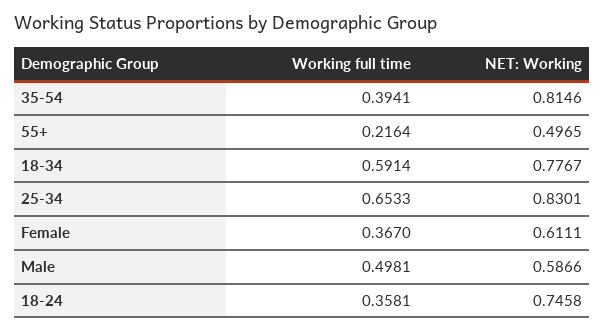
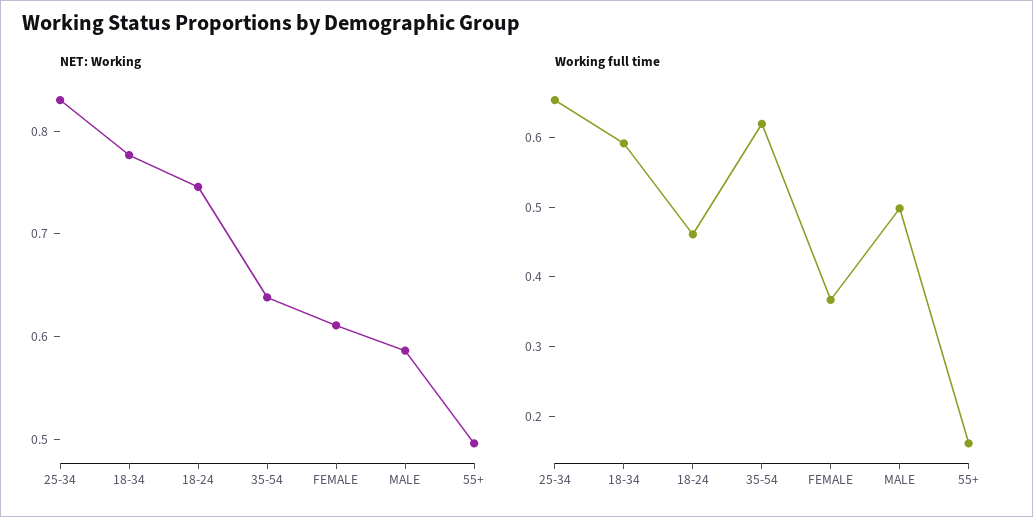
  {
    "Working full time": {
-     "35-54": 0.3941,
+     "35-54": 0.62,
-     "55+": 0.2164,
+     "55+": 0.16,
      "18-34": 0.5914,
      "25-34": 0.6533,
      "Female": 0.367,
      "Male": 0.4981,
-     "18-24": 0.3581
+     "18-24": 0.46
    },
    "NET: Working": {
-     "35-54": 0.8146,
+     "35-54": 0.64,
      "55+": 0.4965,
      "18-34": 0.7767,
      "25-34": 0.8301,
      "Female": 0.6111,
      "Male": 0.5866,
      "18-24": 0.7458
    }
  }

